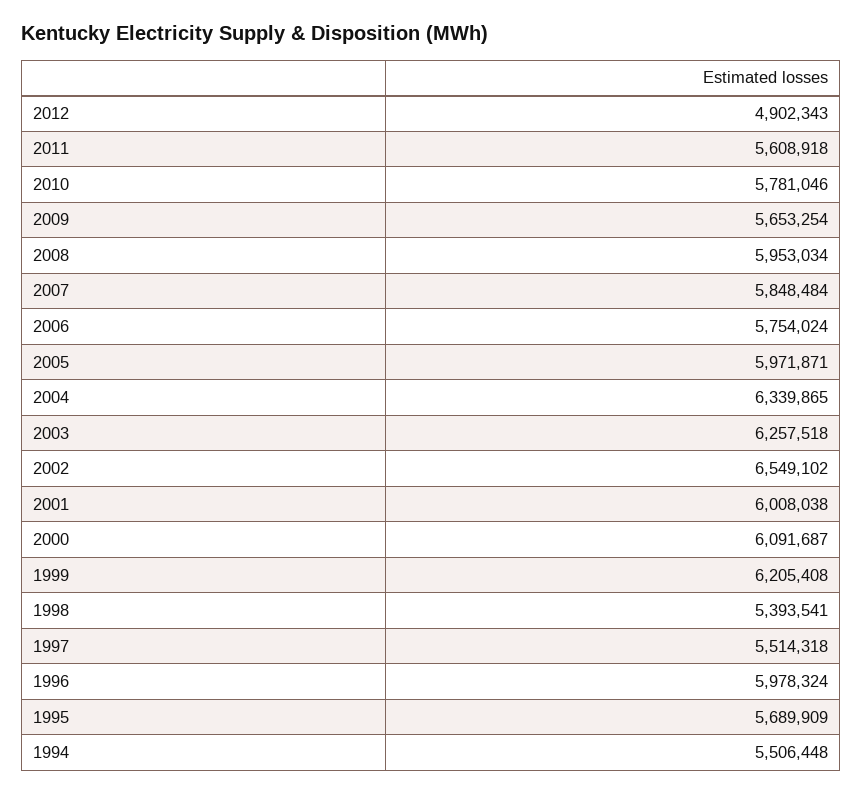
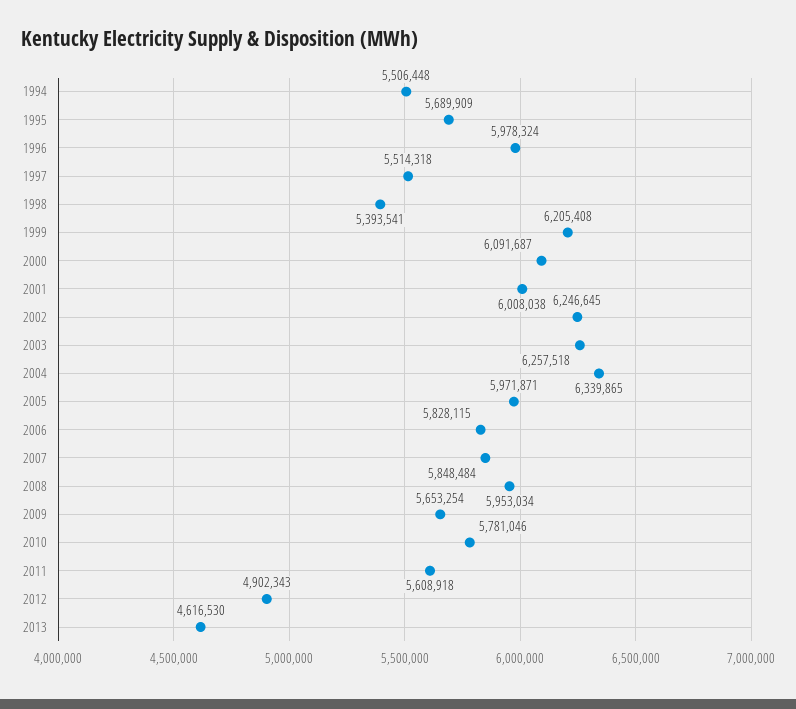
  {
    "2012": 4902343,
    "2011": 5608918,
    "2010": 5781046,
    "2009": 5653254,
    "2008": 5953034,
    "2007": 5848484,
-   "2006": 5754024,
+   "2006": 5828115,
    "2005": 5971871,
    "2004": 6339865,
    "2003": 6257518,
-   "2002": 6549102,
+   "2002": 6246645,
    "2001": 6008038,
    "2000": 6091687,
    "1999": 6205408,
    "1998": 5393541,
    "1997": 5514318,
    "1996": 5978324,
    "1995": 5689909,
-   "1994": 5506448
+   "1994": 5506448,
+   "2013": 4616530
  }

